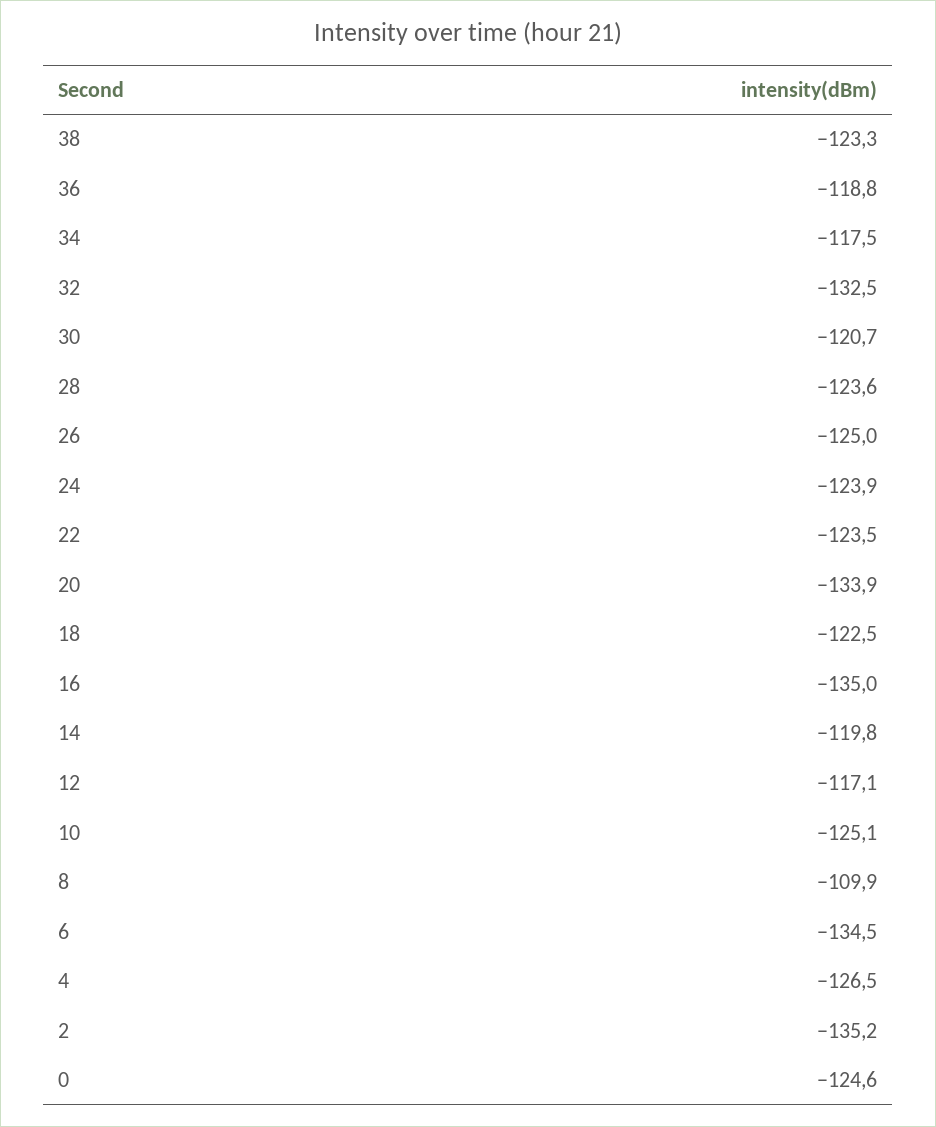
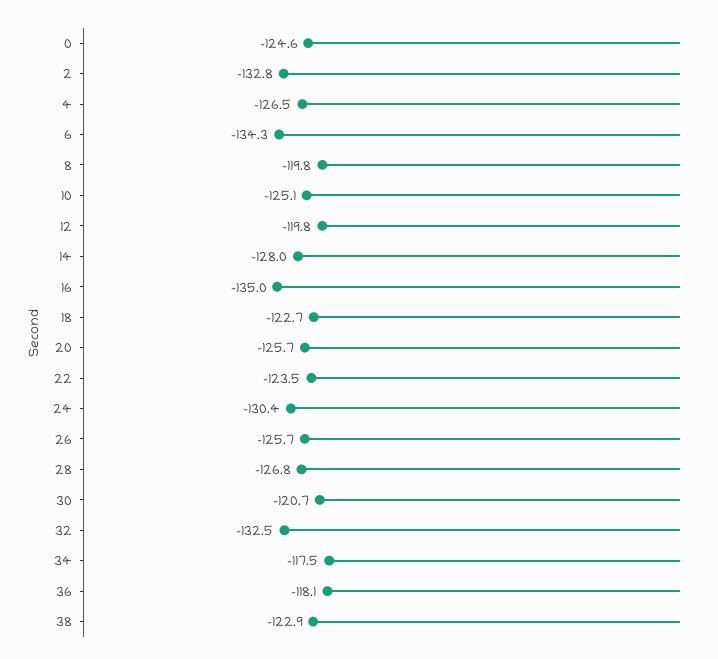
  {
-   "38": -123.3,
+   "38": -122.9,
-   "36": -118.8,
+   "36": -118.1,
    "34": -117.5,
    "32": -132.5,
    "30": -120.7,
-   "28": -123.6,
+   "28": -126.8,
-   "26": -125,
+   "26": -125.7,
-   "24": -123.9,
+   "24": -130.4,
    "22": -123.5,
-   "20": -133.9,
+   "20": -125.7,
-   "18": -122.5,
+   "18": -122.7,
    "16": -135,
-   "14": -119.8,
+   "14": -128,
-   "12": -117.1,
+   "12": -119.8,
    "10": -125.1,
-   "8": -109.9,
+   "8": -119.8,
-   "6": -134.5,
+   "6": -134.3,
    "4": -126.5,
-   "2": -135.2,
+   "2": -132.8,
    "0": -124.6
  }

